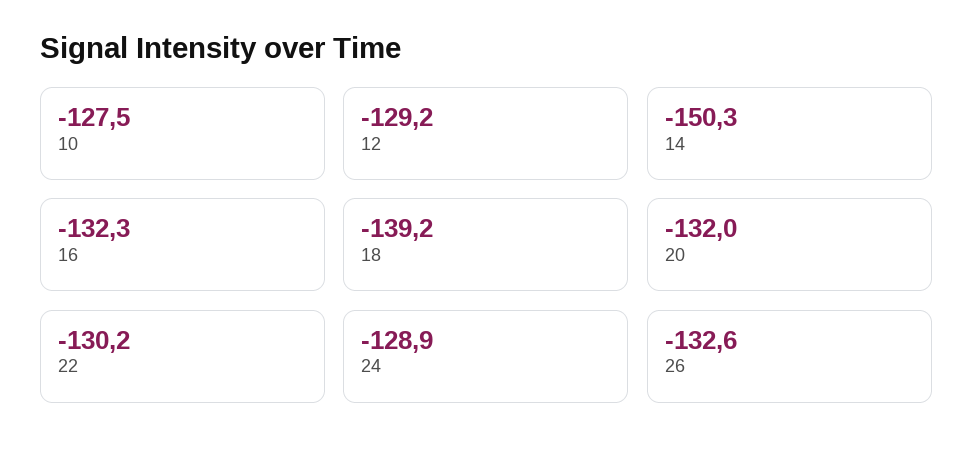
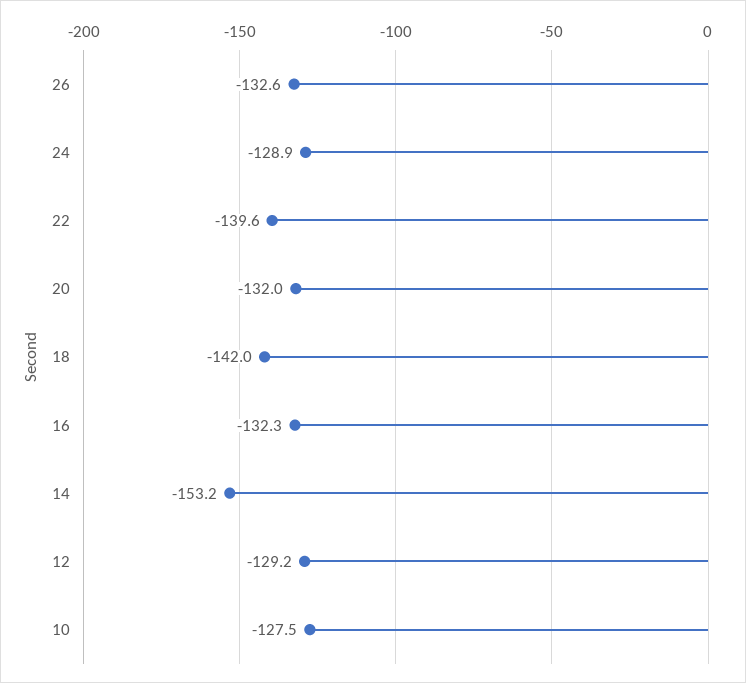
  {
    "10": -127.5,
    "12": -129.2,
-   "14": -150.3,
+   "14": -153.2,
    "16": -132.3,
-   "18": -139.2,
+   "18": -142,
    "20": -132,
-   "22": -130.2,
+   "22": -139.6,
    "24": -128.9,
    "26": -132.6
  }

